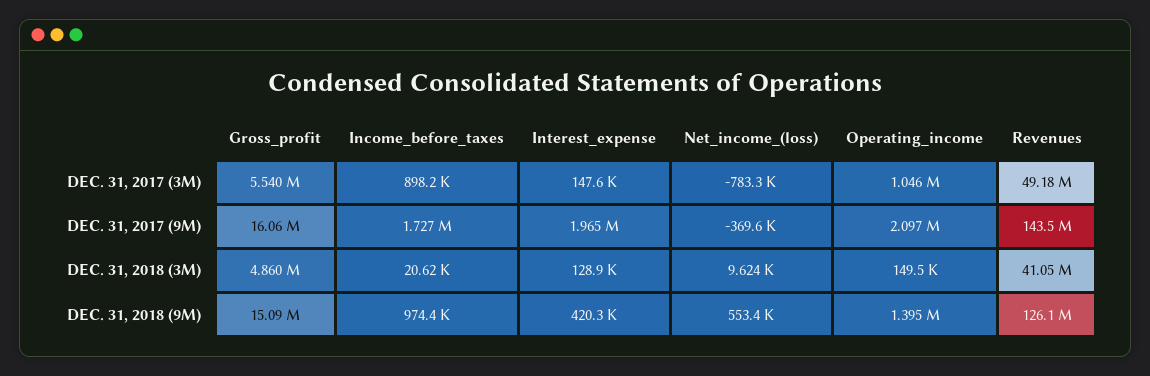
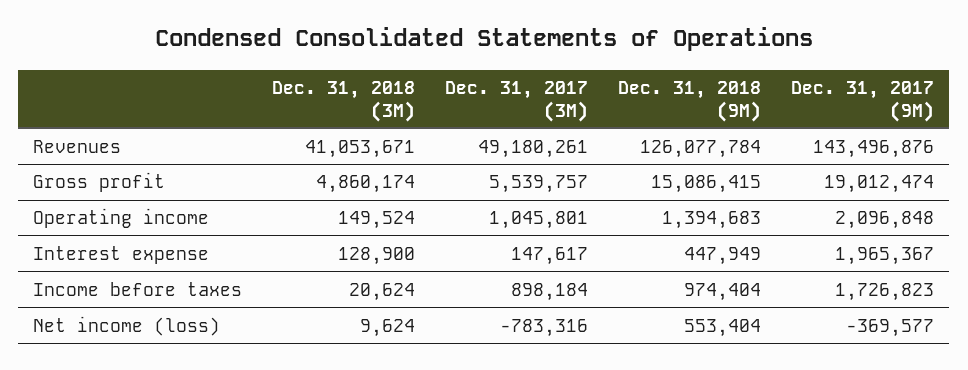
  {
    "Gross_profit": {
      "DEC. 31, 2017 (3M)": 5539757,
-     "DEC. 31, 2017 (9M)": 16060000,
+     "DEC. 31, 2017 (9M)": 19012474,
      "DEC. 31, 2018 (3M)": 4860174,
      "DEC. 31, 2018 (9M)": 15086415
    },
    "Income_before_taxes": {
      "DEC. 31, 2017 (3M)": 898184,
      "DEC. 31, 2017 (9M)": 1726823,
      "DEC. 31, 2018 (3M)": 20624,
      "DEC. 31, 2018 (9M)": 974404
    },
    "Interest_expense": {
      "DEC. 31, 2017 (3M)": 147617,
      "DEC. 31, 2017 (9M)": 1965367,
      "DEC. 31, 2018 (3M)": 128900,
-     "DEC. 31, 2018 (9M)": 420300
+     "DEC. 31, 2018 (9M)": 447949
    },
    "Net_income_(loss)": {
      "DEC. 31, 2017 (3M)": -783316,
      "DEC. 31, 2017 (9M)": -369577,
      "DEC. 31, 2018 (3M)": 9624,
      "DEC. 31, 2018 (9M)": 553404
    },
    "Operating_income": {
      "DEC. 31, 2017 (3M)": 1045801,
      "DEC. 31, 2017 (9M)": 2096848,
      "DEC. 31, 2018 (3M)": 149524,
      "DEC. 31, 2018 (9M)": 1394683
    },
    "Revenues": {
      "DEC. 31, 2017 (3M)": 49180261,
      "DEC. 31, 2017 (9M)": 143496876,
      "DEC. 31, 2018 (3M)": 41053671,
      "DEC. 31, 2018 (9M)": 126077784
    }
  }

